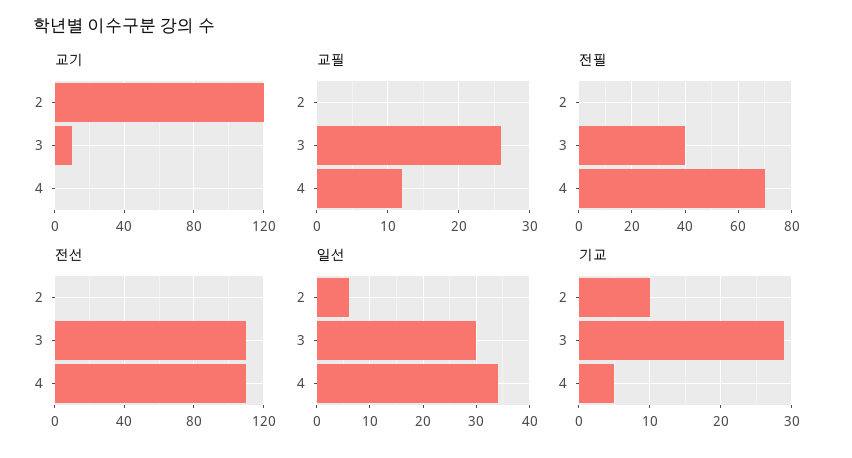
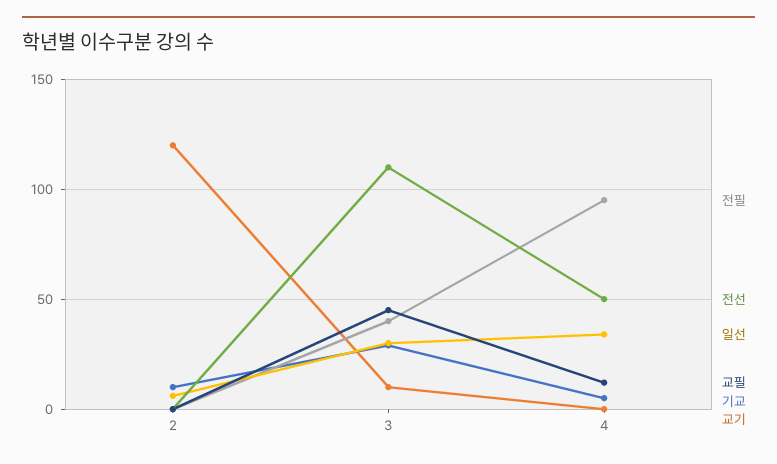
  {
    "교기": {
      "2": 120,
      "3": 10,
      "4": 0
    },
    "교필": {
      "2": 0,
-     "3": 26,
+     "3": 45,
      "4": 12
    },
    "전필": {
      "2": 0,
      "3": 40,
-     "4": 70
+     "4": 95
    },
    "전선": {
      "2": 0,
      "3": 110,
-     "4": 110
+     "4": 50
    },
    "일선": {
      "2": 5,
      "3": 30,
      "4": 35
    },
    "기교": {
      "2": 10,
      "3": 29,
      "4": 5
    }
  }

